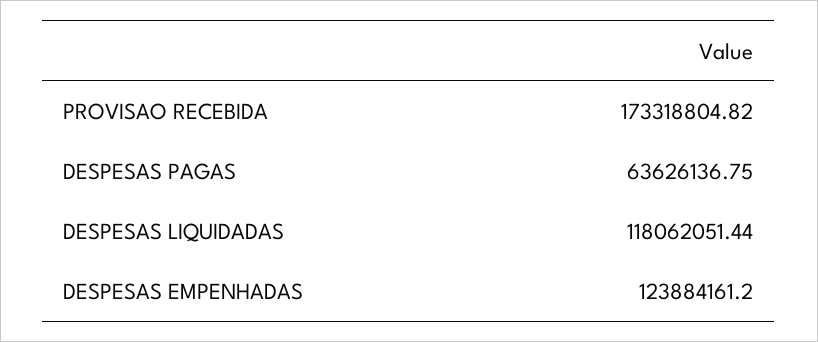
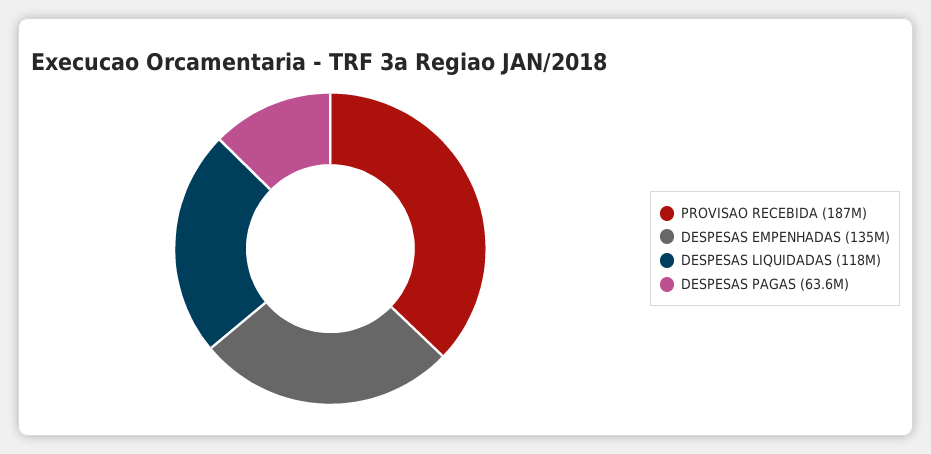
  {
-   "PROVISAO RECEBIDA": 173318804.82,
+   "PROVISAO RECEBIDA": 187000000,
    "DESPESAS PAGAS": 63626136.75,
    "DESPESAS LIQUIDADAS": 118062051.44,
-   "DESPESAS EMPENHADAS": 123884161.2
+   "DESPESAS EMPENHADAS": 135000000
  }

